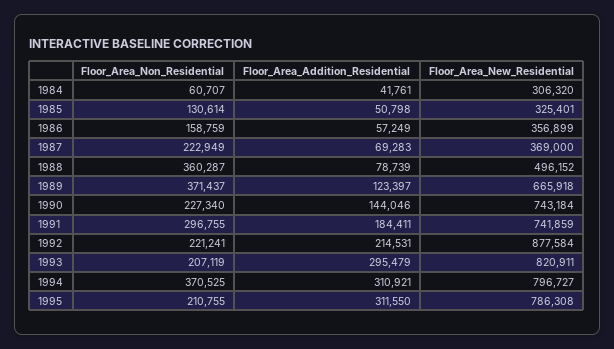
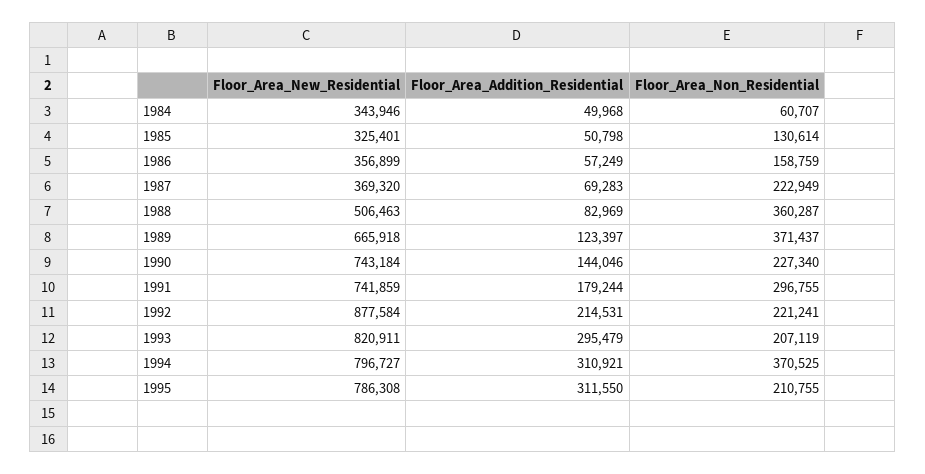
  {
    "Floor_Area_Non_Residential": {
      "1984": 60707,
      "1985": 130614,
      "1986": 158759,
      "1987": 222949,
      "1988": 360287,
      "1989": 371437,
      "1990": 227340,
      "1991": 296755,
      "1992": 221241,
      "1993": 207119,
      "1994": 370525,
      "1995": 210755
    },
    "Floor_Area_Addition_Residential": {
-     "1984": 41761,
+     "1984": 49968,
      "1985": 50798,
      "1986": 57249,
      "1987": 69283,
-     "1988": 78739,
+     "1988": 82969,
      "1989": 123397,
      "1990": 144046,
-     "1991": 184411,
+     "1991": 179244,
      "1992": 214531,
      "1993": 295479,
      "1994": 310921,
      "1995": 311550
    },
    "Floor_Area_New_Residential": {
-     "1984": 306320,
+     "1984": 343946,
      "1985": 325401,
      "1986": 356899,
-     "1987": 369000,
+     "1987": 369320,
-     "1988": 496152,
+     "1988": 506463,
      "1989": 665918,
      "1990": 743184,
      "1991": 741859,
      "1992": 877584,
      "1993": 820911,
      "1994": 796727,
      "1995": 786308
    }
  }

